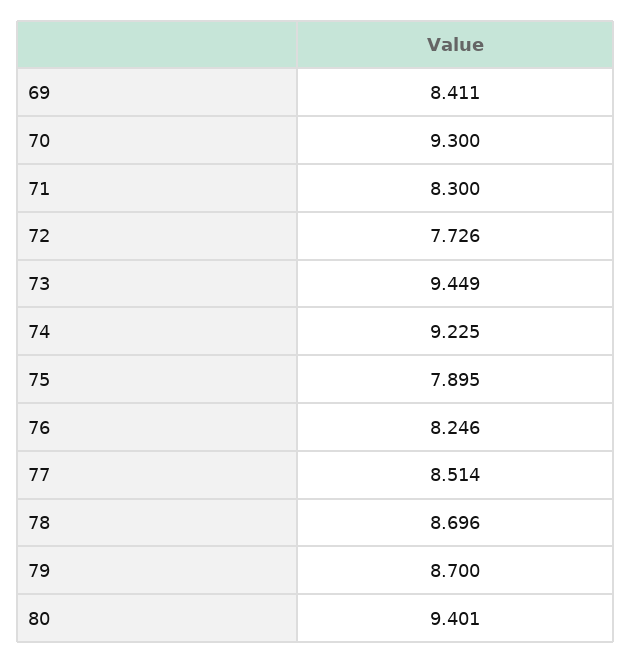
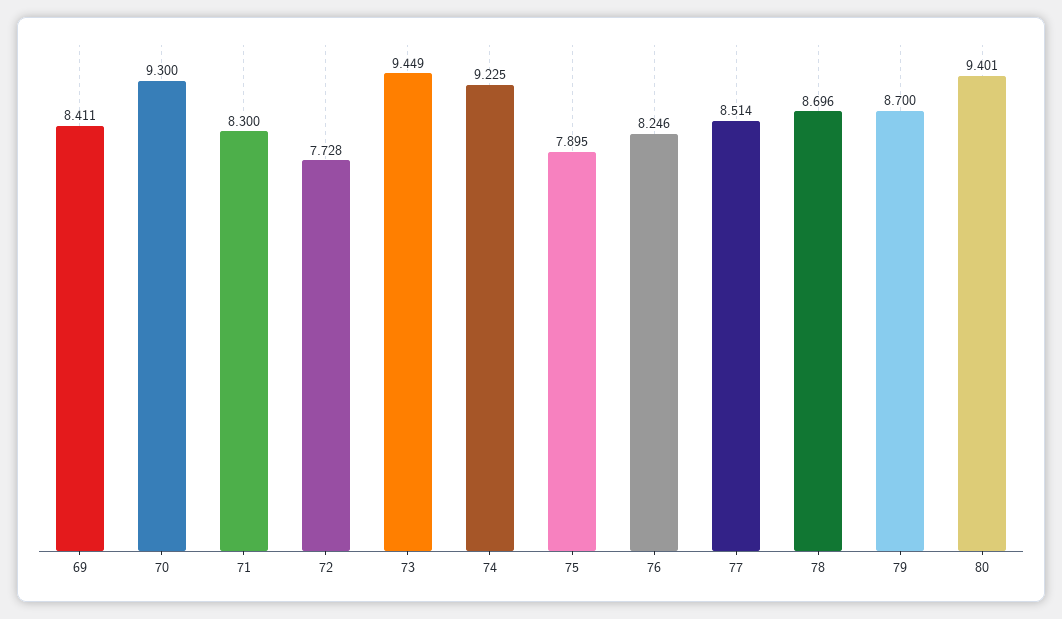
  {
    "69": 8.411,
    "70": 9.3,
    "71": 8.3,
-   "72": 7.726,
+   "72": 7.728,
    "73": 9.449,
    "74": 9.225,
    "75": 7.895,
    "76": 8.246,
    "77": 8.514,
    "78": 8.696,
    "79": 8.7,
    "80": 9.401
  }

